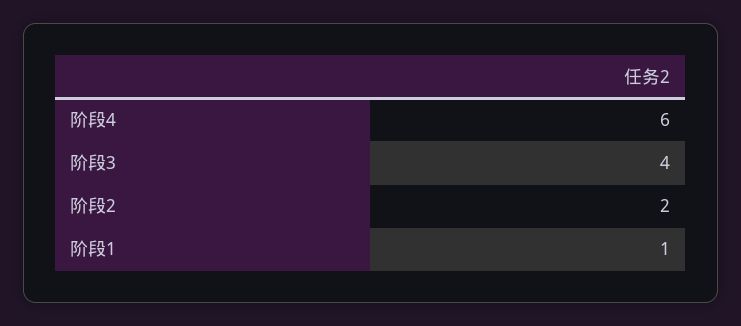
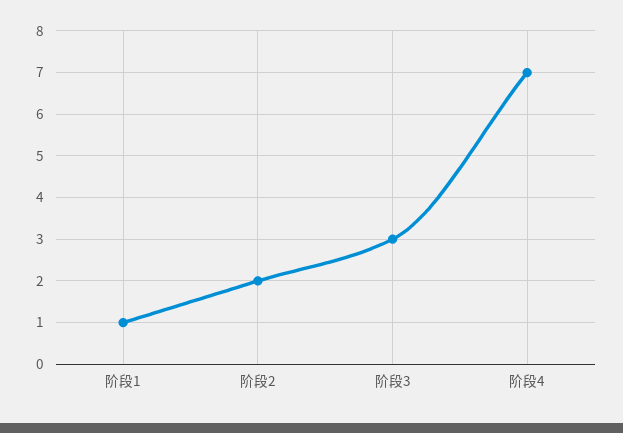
  {
-   "阶段4": 6,
+   "阶段4": 7,
-   "阶段3": 4,
+   "阶段3": 3,
    "阶段2": 2,
    "阶段1": 1
  }

